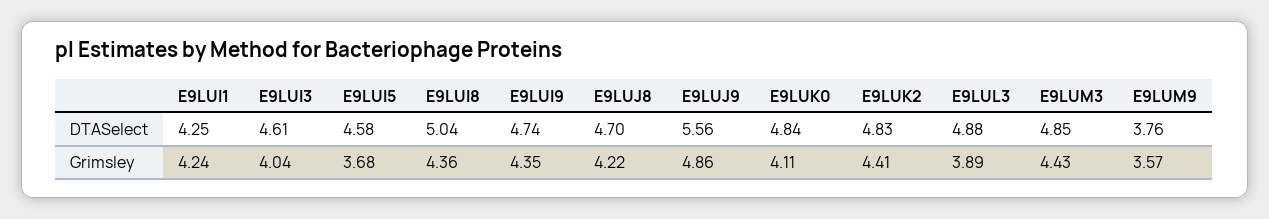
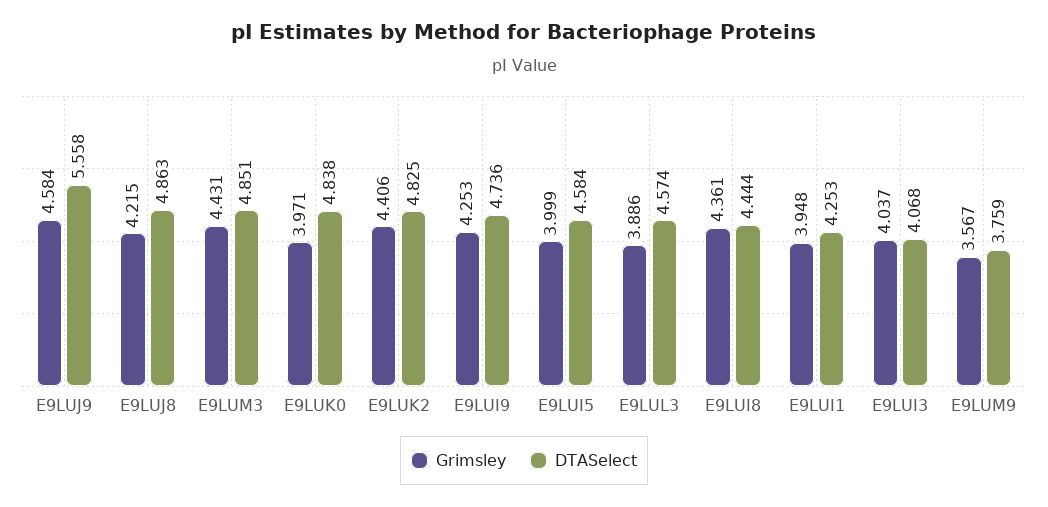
  {
    "DTASelect": {
      "E9LUI1": 4.253,
-     "E9LUI3": 4.61,
+     "E9LUI3": 4.068,
      "E9LUI5": 4.584,
-     "E9LUI8": 5.04,
+     "E9LUI8": 4.444,
      "E9LUI9": 4.736,
-     "E9LUJ8": 4.7,
+     "E9LUJ8": 4.863,
      "E9LUJ9": 5.558,
      "E9LUK0": 4.838,
      "E9LUK2": 4.825,
-     "E9LUL3": 4.88,
+     "E9LUL3": 4.574,
      "E9LUM3": 4.851,
      "E9LUM9": 3.759
    },
    "Grimsley": {
-     "E9LUI1": 4.24,
+     "E9LUI1": 3.948,
      "E9LUI3": 4.037,
-     "E9LUI5": 3.68,
+     "E9LUI5": 3.999,
      "E9LUI8": 4.361,
-     "E9LUI9": 4.35,
+     "E9LUI9": 4.253,
      "E9LUJ8": 4.215,
-     "E9LUJ9": 4.86,
+     "E9LUJ9": 4.584,
-     "E9LUK0": 4.11,
+     "E9LUK0": 3.971,
      "E9LUK2": 4.406,
      "E9LUL3": 3.886,
      "E9LUM3": 4.431,
      "E9LUM9": 3.567
    }
  }

